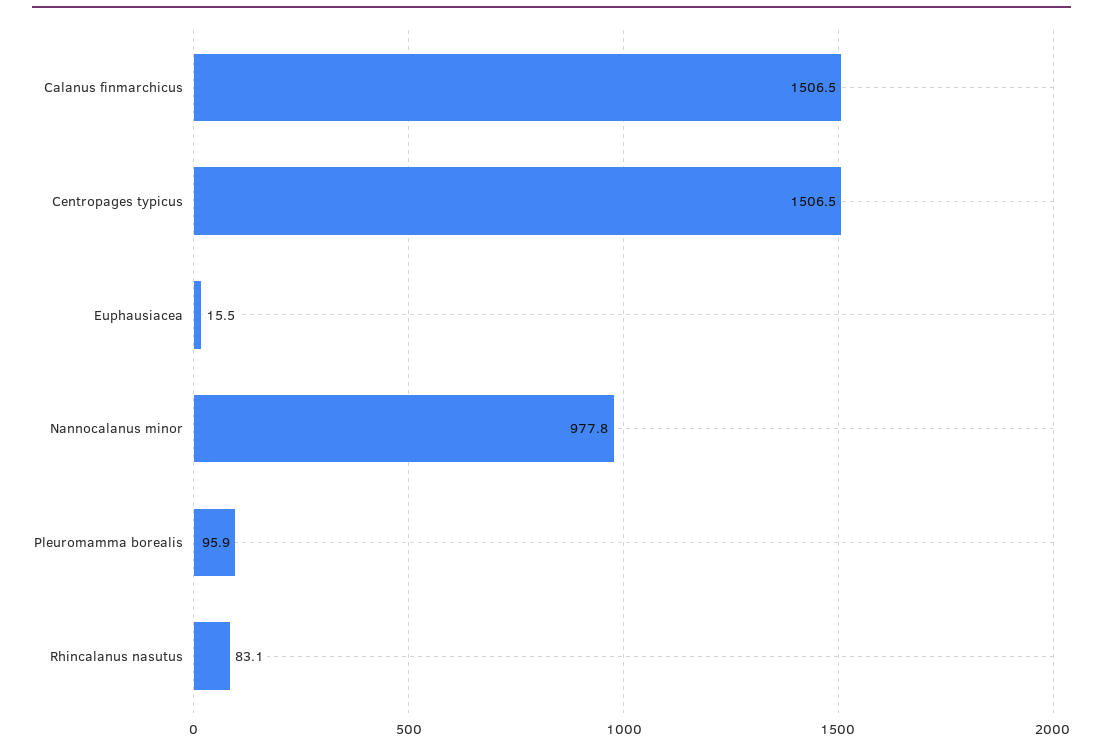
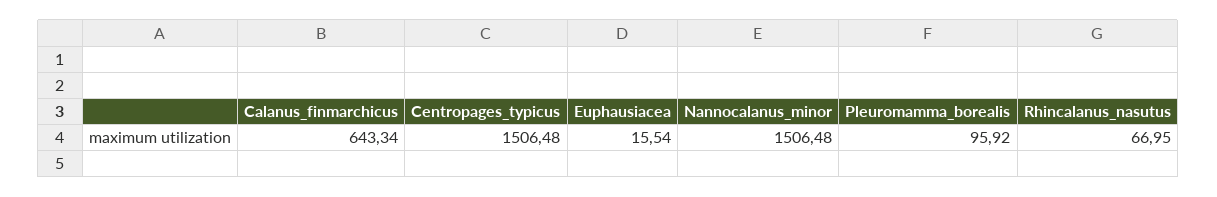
  {
-   "Calanus finmarchicus": 1506.5,
+   "Calanus finmarchicus": 643.34,
    "Centropages typicus": 1506.48,
    "Euphausiacea": 15.54,
-   "Nannocalanus minor": 977.8,
+   "Nannocalanus minor": 1506.48,
    "Pleuromamma borealis": 95.92,
-   "Rhincalanus nasutus": 83.1
+   "Rhincalanus nasutus": 66.95
  }

